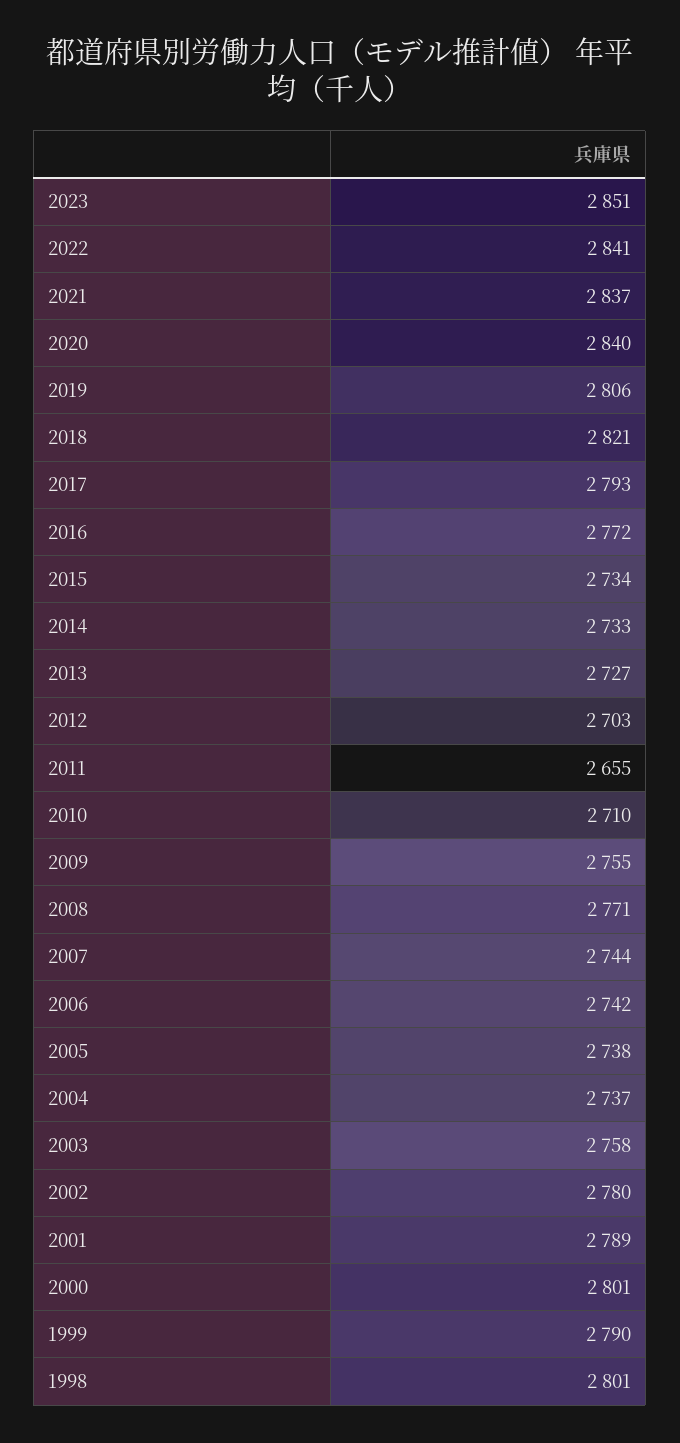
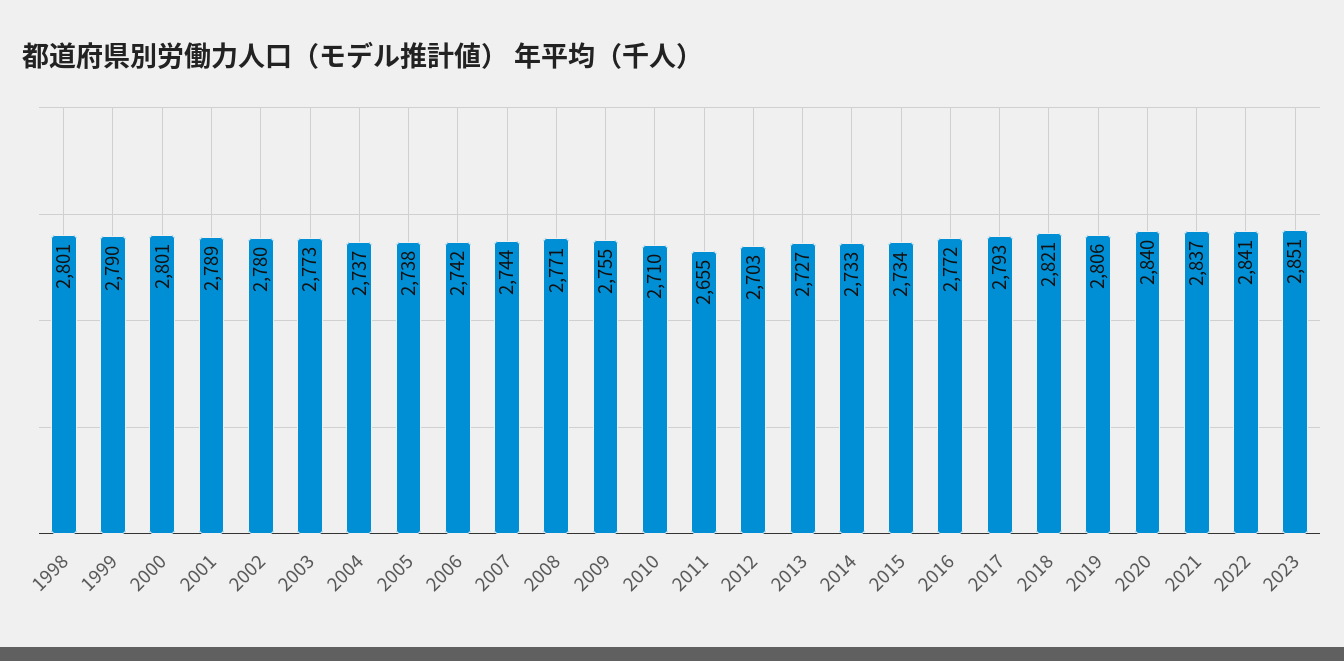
  {
    "2023": 2851,
    "2022": 2841,
    "2021": 2837,
    "2020": 2840,
    "2019": 2806,
    "2018": 2821,
    "2017": 2793,
    "2016": 2772,
    "2015": 2734,
    "2014": 2733,
    "2013": 2727,
    "2012": 2703,
    "2011": 2655,
    "2010": 2710,
    "2009": 2755,
    "2008": 2771,
    "2007": 2744,
    "2006": 2742,
    "2005": 2738,
    "2004": 2737,
-   "2003": 2758,
+   "2003": 2773,
    "2002": 2780,
    "2001": 2789,
    "2000": 2801,
    "1999": 2790,
    "1998": 2801
  }

